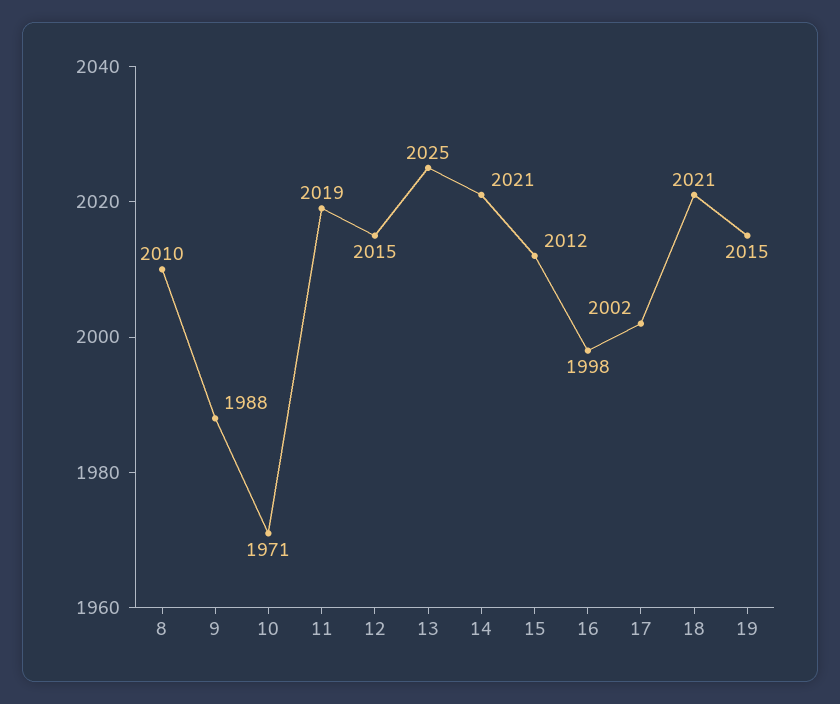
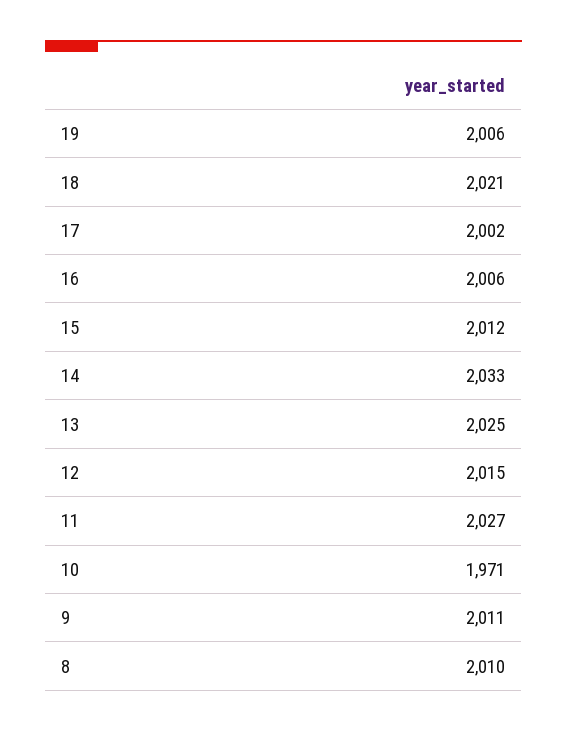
  {
    "8": 2010,
-   "9": 1988,
+   "9": 2011,
    "10": 1971,
-   "11": 2019,
+   "11": 2027,
    "12": 2015,
    "13": 2025,
-   "14": 2021,
+   "14": 2033,
    "15": 2012,
-   "16": 1998,
+   "16": 2006,
    "17": 2002,
    "18": 2021,
-   "19": 2015
+   "19": 2006
  }

